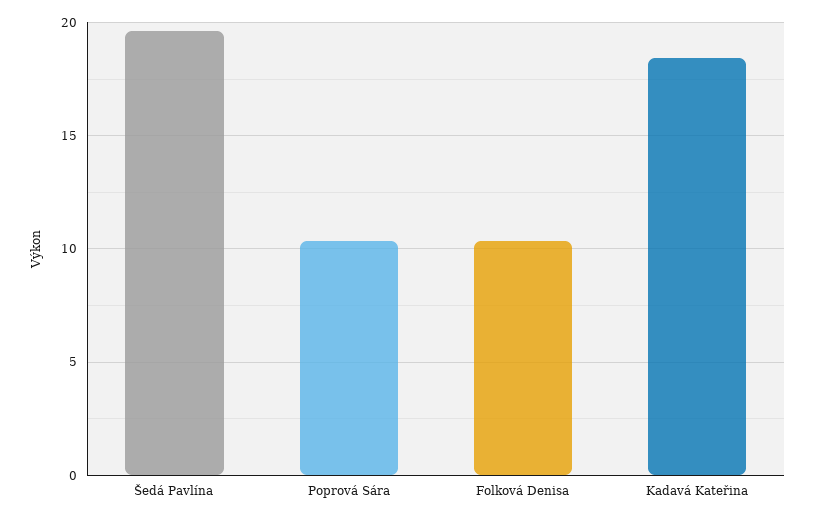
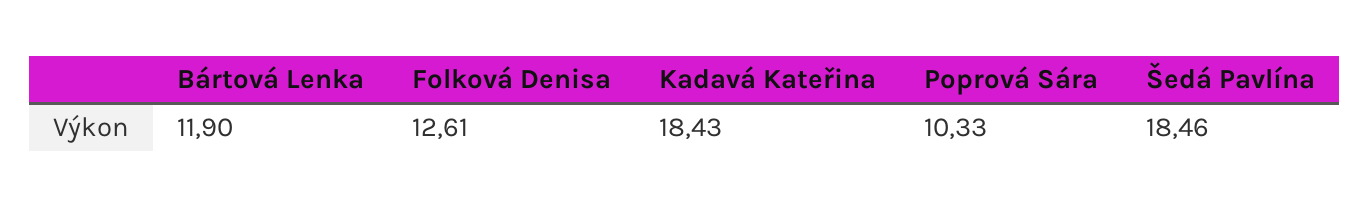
  {
-   "Šedá Pavlína": 19.5,
+   "Šedá Pavlína": 18.46,
    "Poprová Sára": 10.33,
-   "Folková Denisa": 10.5,
+   "Folková Denisa": 12.61,
-   "Kadavá Kateřina": 18.43
+   "Kadavá Kateřina": 18.43,
+   "Bártová Lenka": 11.9
  }

